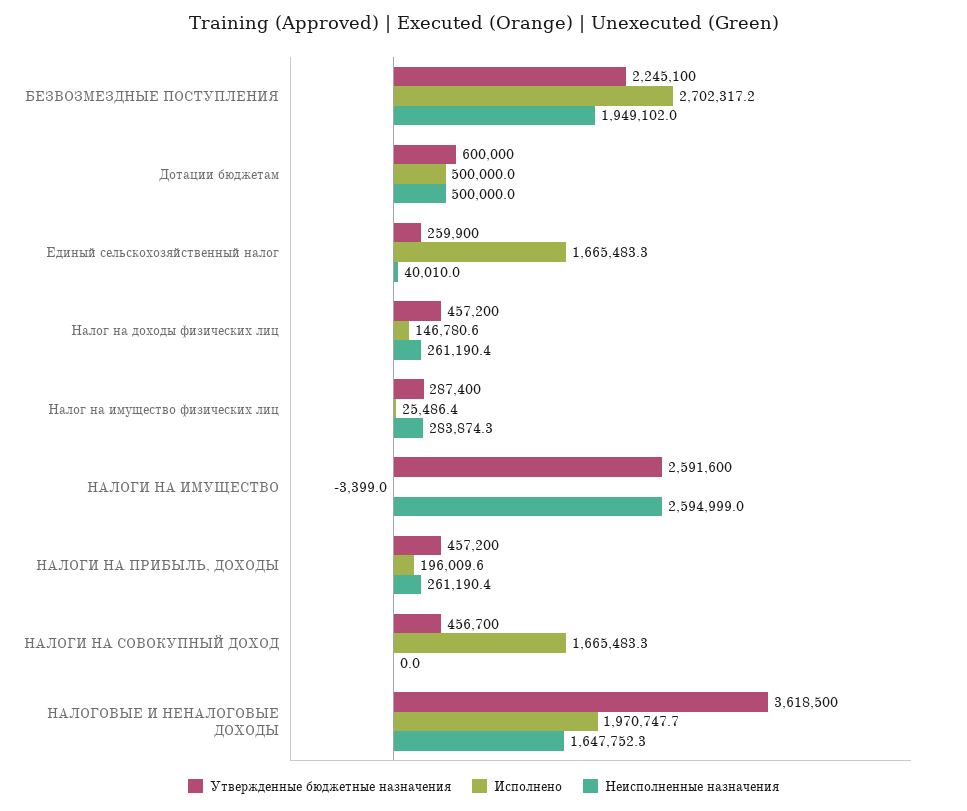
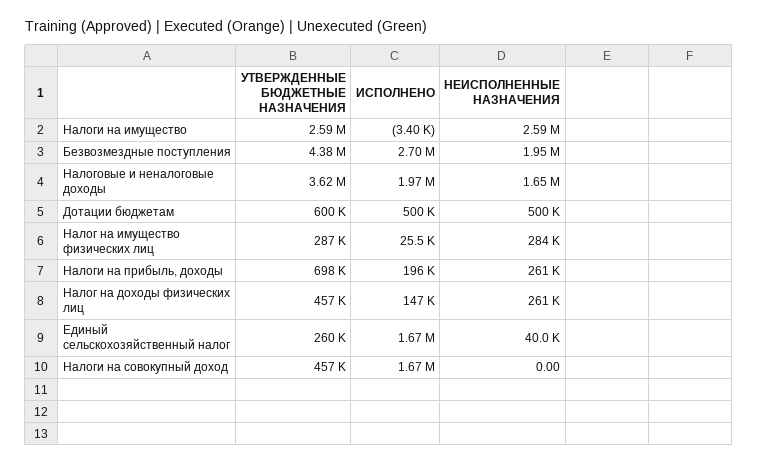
  {
    "Утвержденные бюджетные назначения": {
-     "БЕЗВОЗМЕЗДНЫЕ ПОСТУПЛЕНИЯ": 2245100,
+     "БЕЗВОЗМЕЗДНЫЕ ПОСТУПЛЕНИЯ": 4380000,
      "Дотации бюджетам": 600000,
      "Единый сельскохозяйственный налог": 259900,
      "Налог на доходы физических лиц": 457200,
      "Налог на имущество физических лиц": 287400,
      "НАЛОГИ НА ИМУЩЕСТВО": 2591600,
-     "НАЛОГИ НА ПРИБЫЛЬ, ДОХОДЫ": 457200,
+     "НАЛОГИ НА ПРИБЫЛЬ, ДОХОДЫ": 698000,
      "НАЛОГИ НА СОВОКУПНЫЙ ДОХОД": 456700,
      "НАЛОГОВЫЕ И НЕНАЛОГОВЫЕ ДОХОДЫ": 3618500
    },
    "Исполнено": {
      "БЕЗВОЗМЕЗДНЫЕ ПОСТУПЛЕНИЯ": 2702317.2,
      "Дотации бюджетам": 500000,
      "Единый сельскохозяйственный налог": 1665483.3,
      "Налог на доходы физических лиц": 146780.6,
      "Налог на имущество физических лиц": 25486.4,
      "НАЛОГИ НА ИМУЩЕСТВО": -3399,
      "НАЛОГИ НА ПРИБЫЛЬ, ДОХОДЫ": 196009.6,
      "НАЛОГИ НА СОВОКУПНЫЙ ДОХОД": 1665483.3,
      "НАЛОГОВЫЕ И НЕНАЛОГОВЫЕ ДОХОДЫ": 1970747.7
    },
    "Неисполненные назначения": {
      "БЕЗВОЗМЕЗДНЫЕ ПОСТУПЛЕНИЯ": 1949102,
      "Дотации бюджетам": 500000,
      "Единый сельскохозяйственный налог": 40010,
      "Налог на доходы физических лиц": 261190.4,
      "Налог на имущество физических лиц": 283874.3,
      "НАЛОГИ НА ИМУЩЕСТВО": 2594999,
      "НАЛОГИ НА ПРИБЫЛЬ, ДОХОДЫ": 261190.4,
      "НАЛОГИ НА СОВОКУПНЫЙ ДОХОД": 0,
      "НАЛОГОВЫЕ И НЕНАЛОГОВЫЕ ДОХОДЫ": 1647752.3
    }
  }

